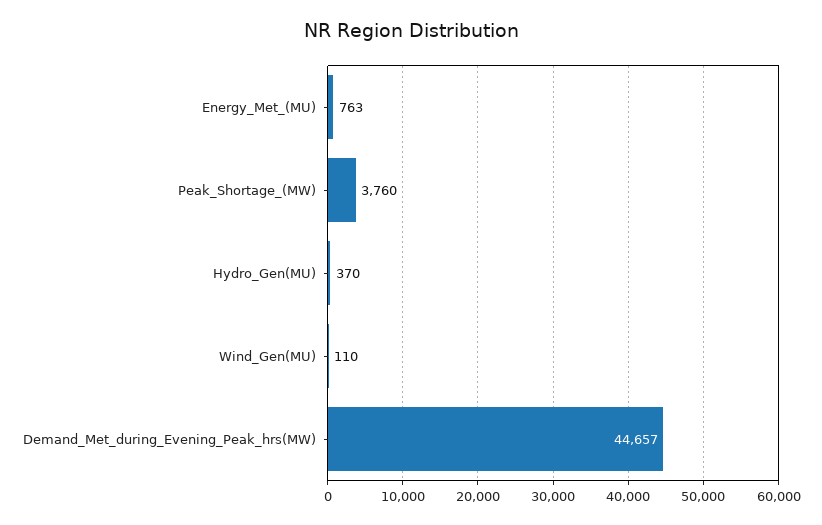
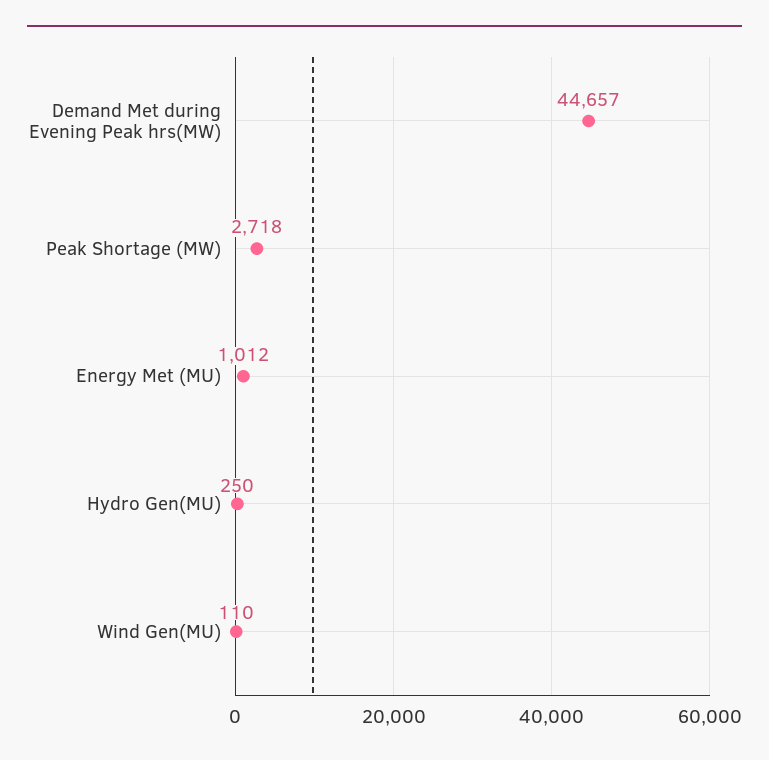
  {
-   "Energy_Met_(MU)": 763,
+   "Energy_Met_(MU)": 1012,
-   "Peak_Shortage_(MW)": 3760,
+   "Peak_Shortage_(MW)": 2718,
-   "Hydro_Gen(MU)": 370,
+   "Hydro_Gen(MU)": 250,
    "Wind_Gen(MU)": 110,
    "Demand_Met_during_Evening_Peak_hrs(MW)": 44657
  }

